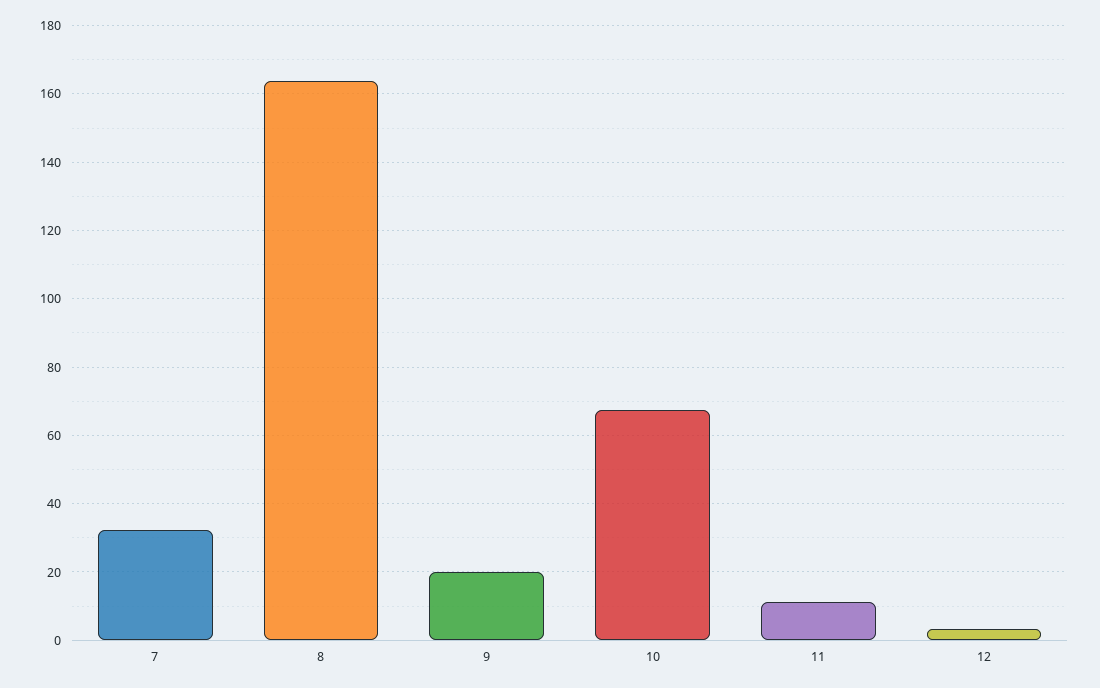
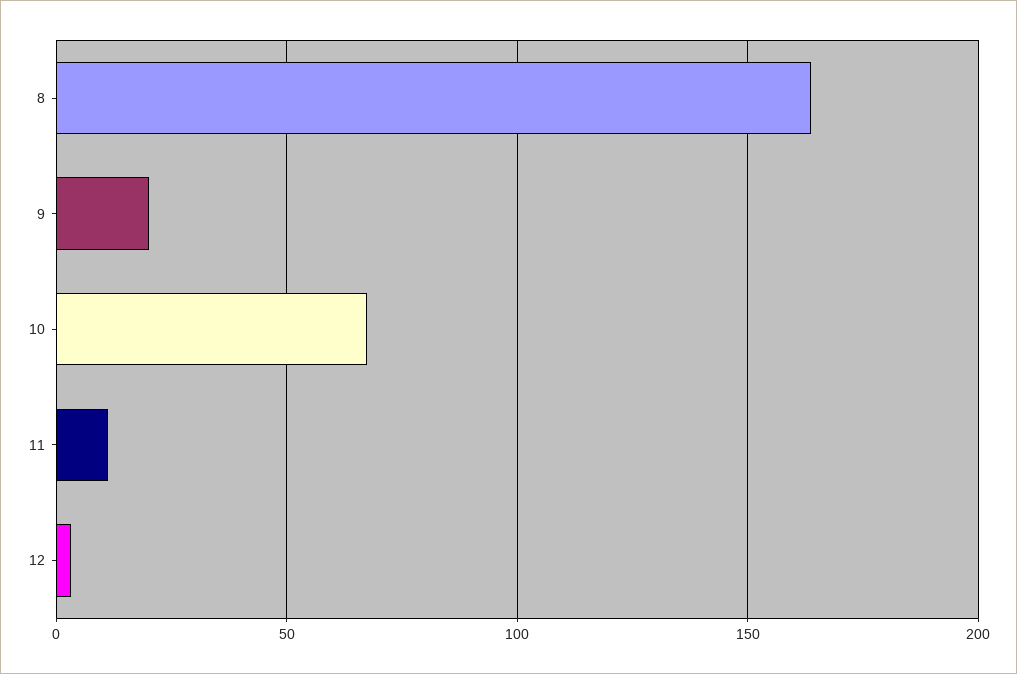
  {
-   "7": 32,
    "8": 164,
    "9": 20,
    "10": 68,
    "11": 12,
    "12": 4
  }

